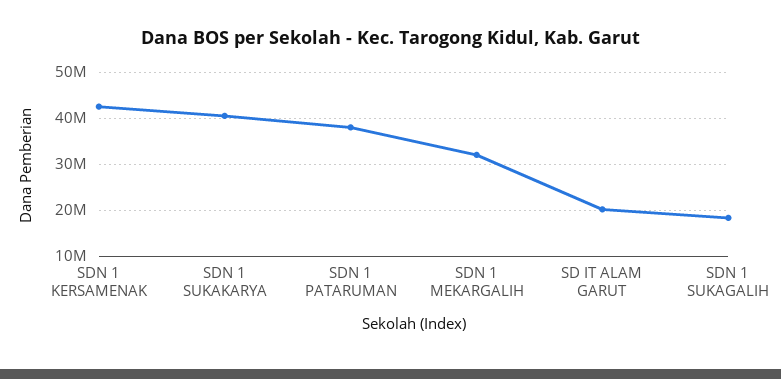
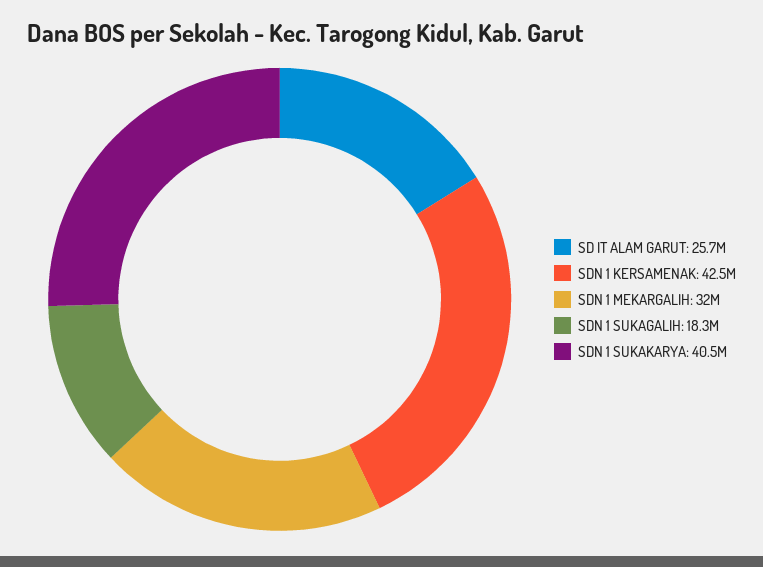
  {
    "SDN 1 KERSAMENAK": 42500000,
    "SDN 1 SUKAKARYA": 40500000,
-   "SDN 1 PATARUMAN": 38000000,
    "SDN 1 MEKARGALIH": 32000000,
-   "SD IT ALAM GARUT": 20000000,
+   "SD IT ALAM GARUT": 25700000,
    "SDN 1 SUKAGALIH": 18300000
  }

